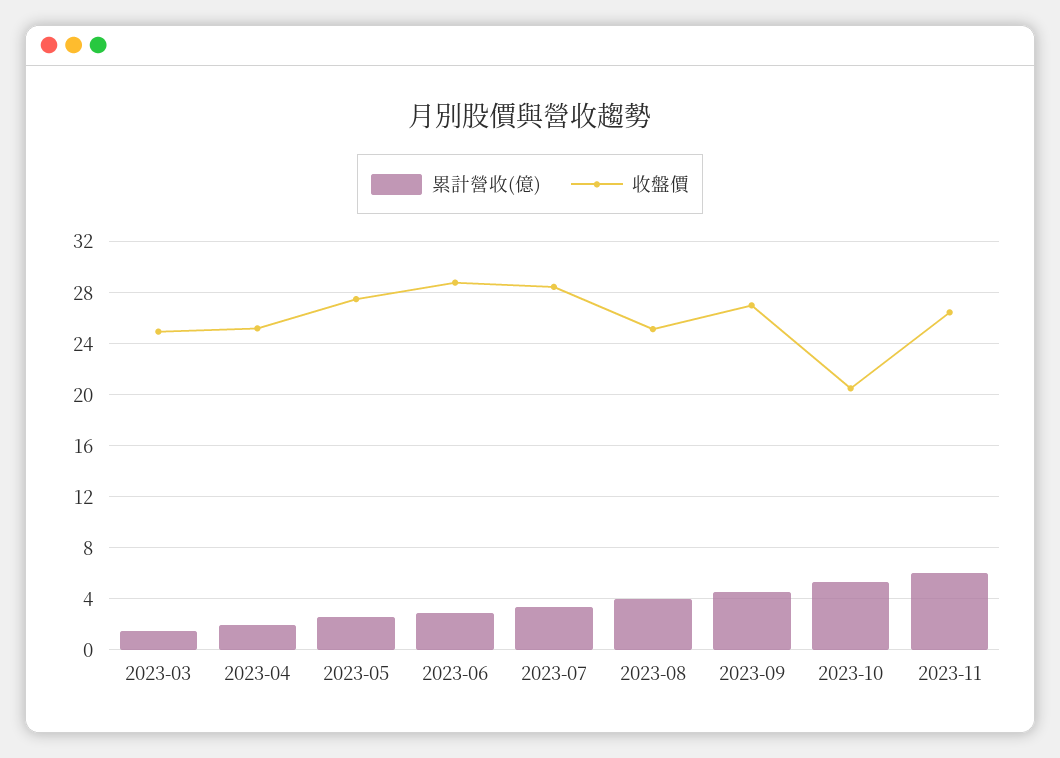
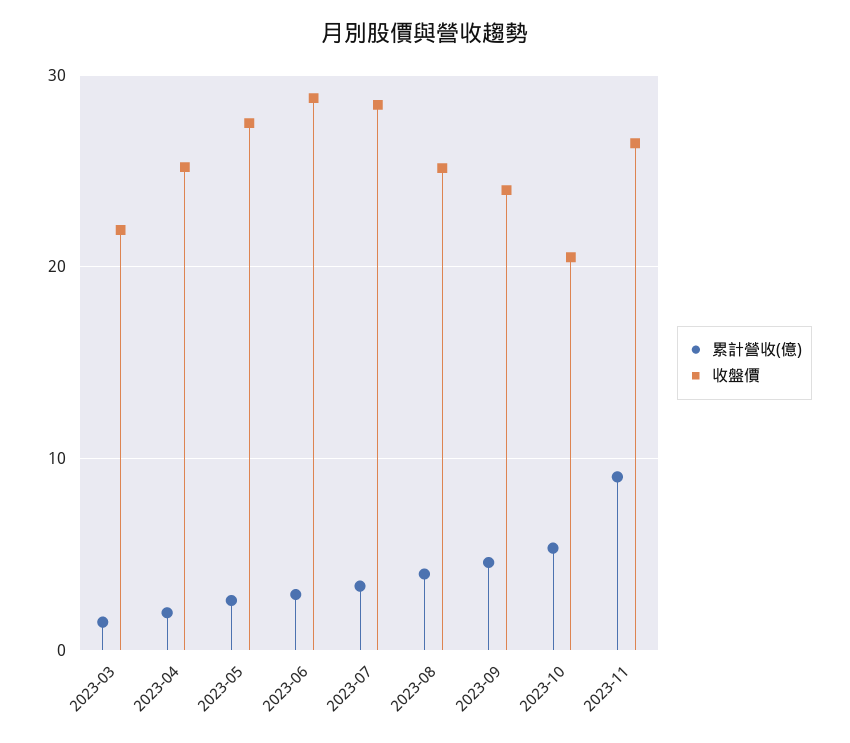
  {
    "累計營收(億)": {
      "2023-03": 1.5,
      "2023-04": 2,
      "2023-05": 2.5,
      "2023-06": 3,
      "2023-07": 3.5,
      "2023-08": 4,
      "2023-09": 4.5,
      "2023-10": 5.5,
-     "2023-11": 6
+     "2023-11": 9
    },
    "收盤價": {
-     "2023-03": 25,
+     "2023-03": 22,
      "2023-04": 25,
      "2023-05": 27.5,
      "2023-06": 29,
      "2023-07": 28.5,
      "2023-08": 25,
-     "2023-09": 27,
+     "2023-09": 24,
      "2023-10": 20.5,
      "2023-11": 26.5
    }
  }

